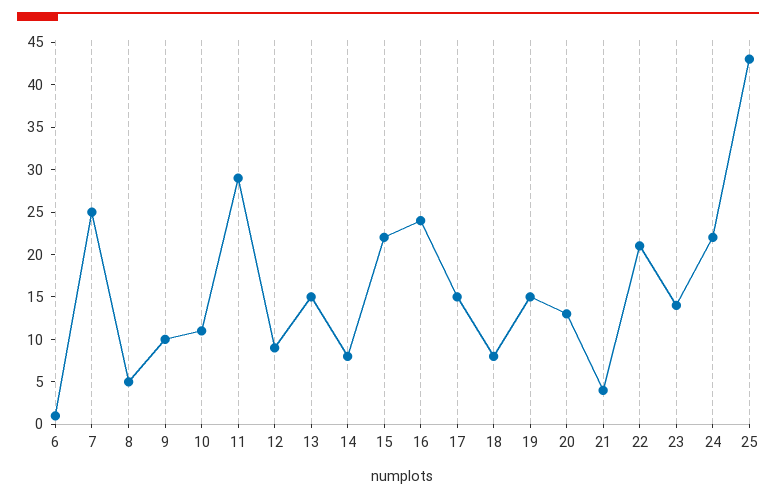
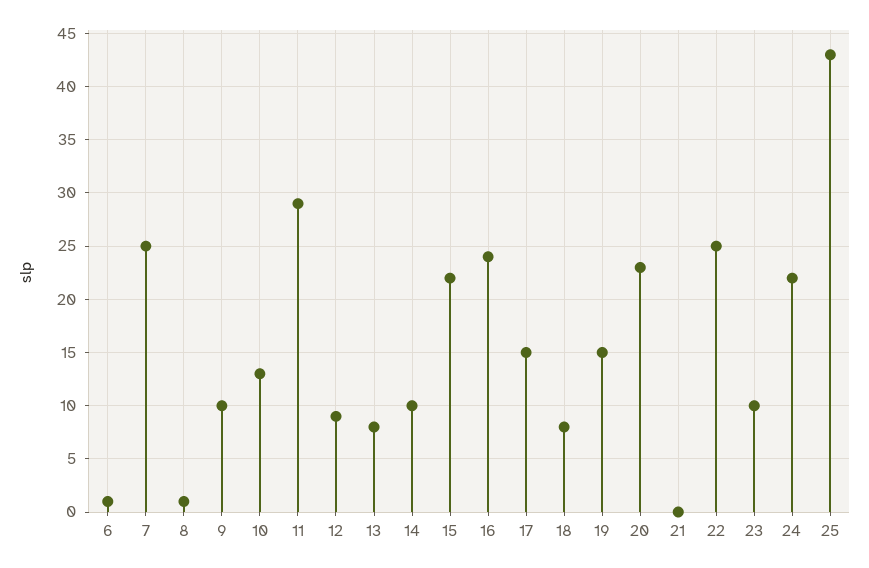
  {
    "6": 1,
    "7": 25,
-   "8": 5,
+   "8": 1,
    "9": 10,
-   "10": 11,
+   "10": 13,
    "11": 29,
    "12": 9,
-   "13": 15,
+   "13": 8,
-   "14": 8,
+   "14": 10,
    "15": 22,
    "16": 24,
    "17": 15,
    "18": 8,
    "19": 15,
-   "20": 13,
+   "20": 23,
-   "21": 4,
+   "21": 0,
-   "22": 21,
+   "22": 25,
-   "23": 14,
+   "23": 10,
    "24": 22,
    "25": 43
  }

